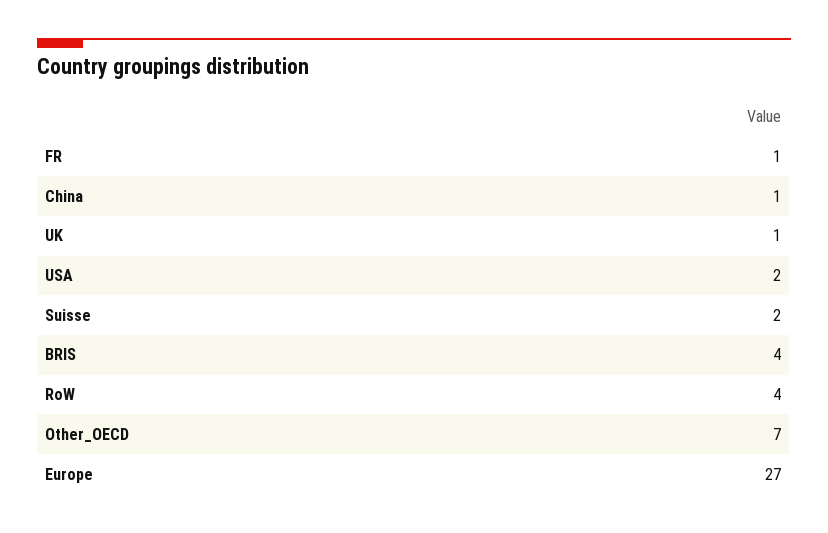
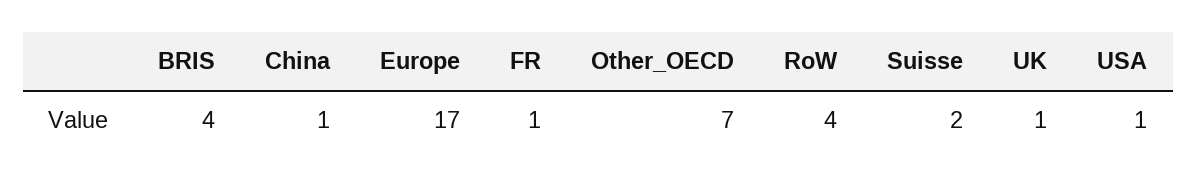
  {
    "FR": 1,
    "China": 1,
    "UK": 1,
-   "USA": 2,
+   "USA": 1,
    "Suisse": 2,
    "BRIS": 4,
    "RoW": 4,
    "Other_OECD": 7,
-   "Europe": 27
+   "Europe": 17
  }

